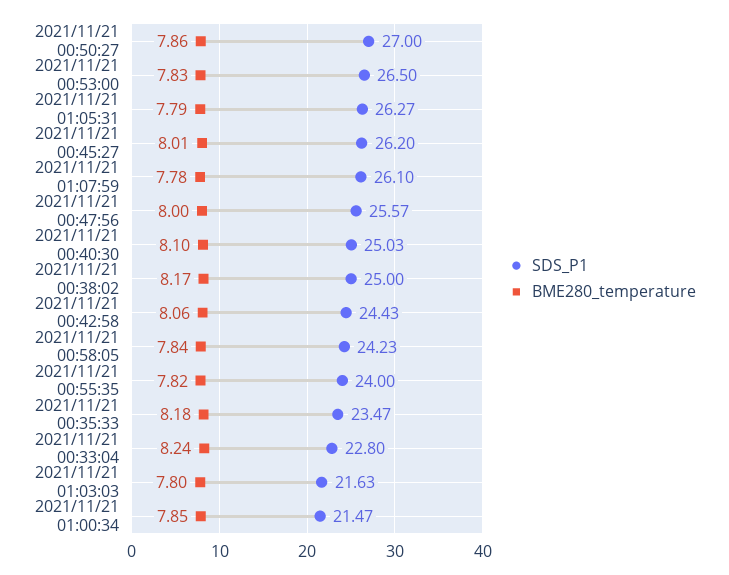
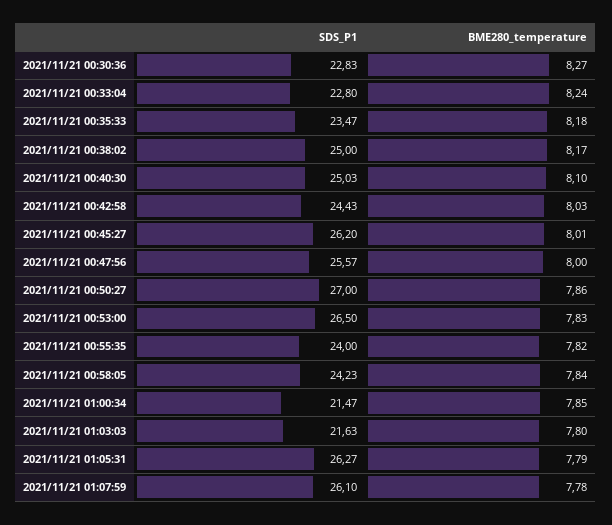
  {
    "SDS_P1": {
      "2021/11/21 00:50:27": 27,
      "2021/11/21 00:53:00": 26.5,
      "2021/11/21 01:05:31": 26.27,
      "2021/11/21 00:45:27": 26.2,
      "2021/11/21 01:07:59": 26.1,
      "2021/11/21 00:47:56": 25.57,
      "2021/11/21 00:40:30": 25.03,
      "2021/11/21 00:38:02": 25,
      "2021/11/21 00:42:58": 24.43,
      "2021/11/21 00:58:05": 24.23,
      "2021/11/21 00:55:35": 24,
      "2021/11/21 00:35:33": 23.47,
      "2021/11/21 00:33:04": 22.8,
      "2021/11/21 01:03:03": 21.63,
-     "2021/11/21 01:00:34": 21.47
+     "2021/11/21 01:00:34": 21.47,
+     "2021/11/21 00:30:36": 22.83
    },
    "BME280_temperature": {
      "2021/11/21 00:50:27": 7.86,
      "2021/11/21 00:53:00": 7.83,
      "2021/11/21 01:05:31": 7.79,
      "2021/11/21 00:45:27": 8.01,
      "2021/11/21 01:07:59": 7.78,
      "2021/11/21 00:47:56": 8,
      "2021/11/21 00:40:30": 8.1,
      "2021/11/21 00:38:02": 8.17,
-     "2021/11/21 00:42:58": 8.06,
+     "2021/11/21 00:42:58": 8.03,
      "2021/11/21 00:58:05": 7.84,
      "2021/11/21 00:55:35": 7.82,
      "2021/11/21 00:35:33": 8.18,
      "2021/11/21 00:33:04": 8.24,
      "2021/11/21 01:03:03": 7.8,
-     "2021/11/21 01:00:34": 7.85
+     "2021/11/21 01:00:34": 7.85,
+     "2021/11/21 00:30:36": 8.27
    }
  }

